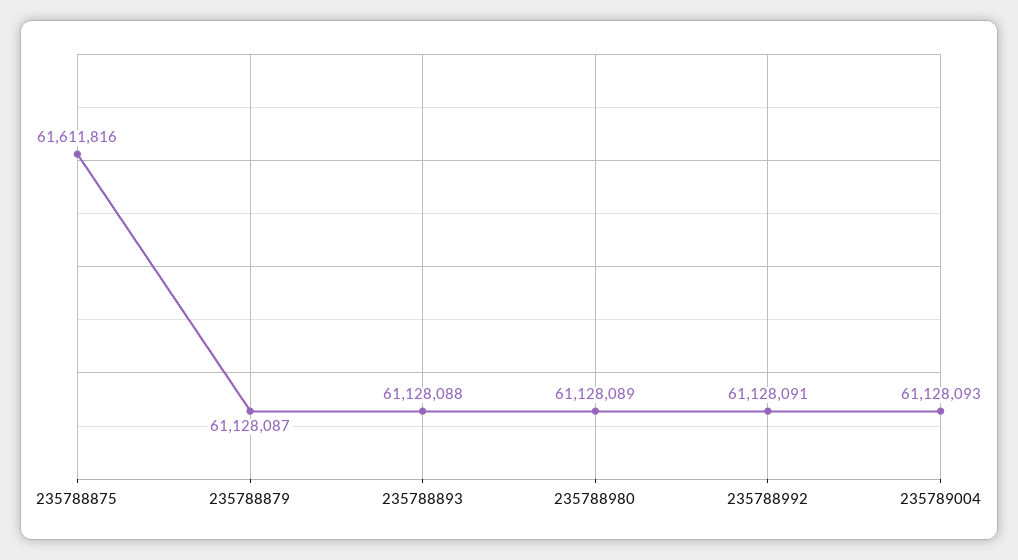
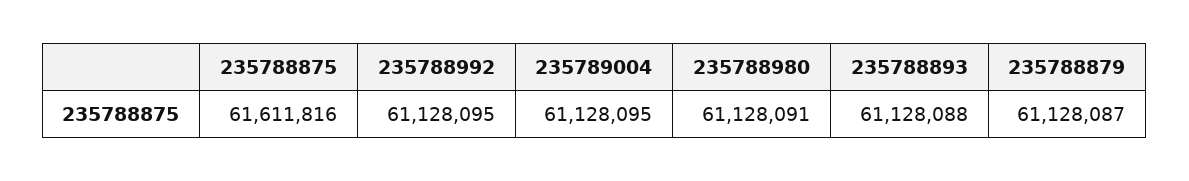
  {
    "235788875": 61611816,
    "235788879": 61128087,
    "235788893": 61128088,
-   "235788980": 61128089,
+   "235788980": 61128091,
-   "235788992": 61128091,
+   "235788992": 61128095,
-   "235789004": 61128093
+   "235789004": 61128095
  }

